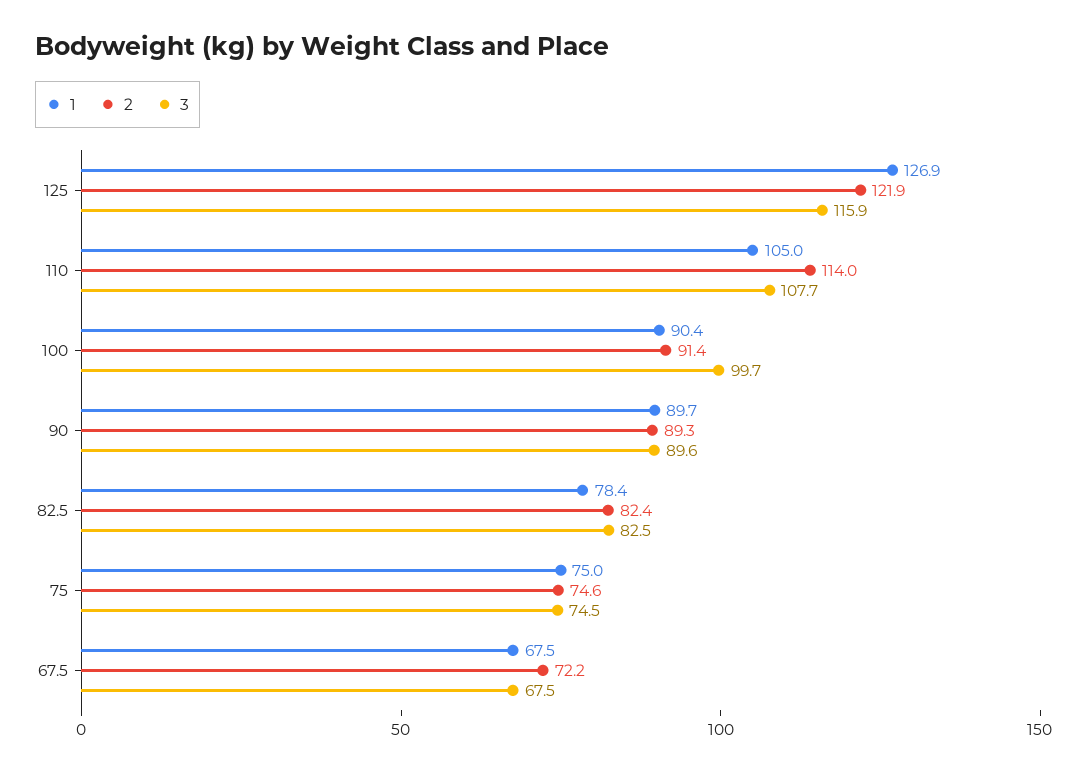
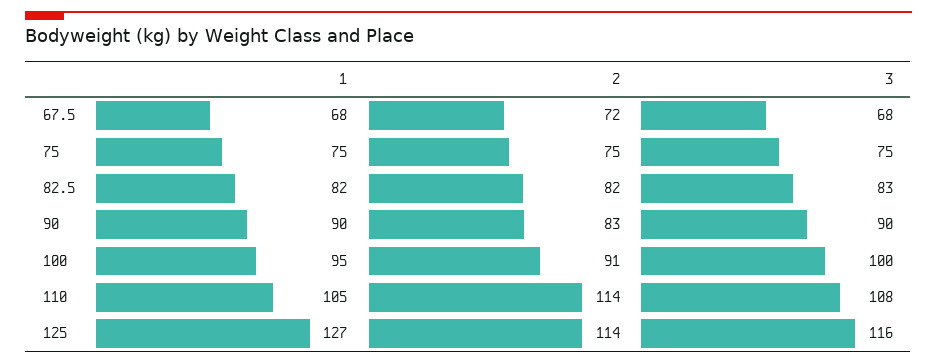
  {
    "1": {
      "125": 126.9,
      "110": 105,
-     "100": 90.4,
+     "100": 95,
      "90": 89.7,
-     "82.5": 78.4,
+     "82.5": 82,
      "75": 75,
      "67.5": 67.5
    },
    "2": {
-     "125": 121.9,
+     "125": 114,
      "110": 114,
      "100": 91.4,
-     "90": 89.3,
+     "90": 83,
      "82.5": 82.4,
      "75": 74.6,
      "67.5": 72.2
    },
    "3": {
      "125": 115.9,
      "110": 107.7,
      "100": 99.7,
      "90": 89.6,
      "82.5": 82.5,
      "75": 74.5,
      "67.5": 67.5
    }
  }

